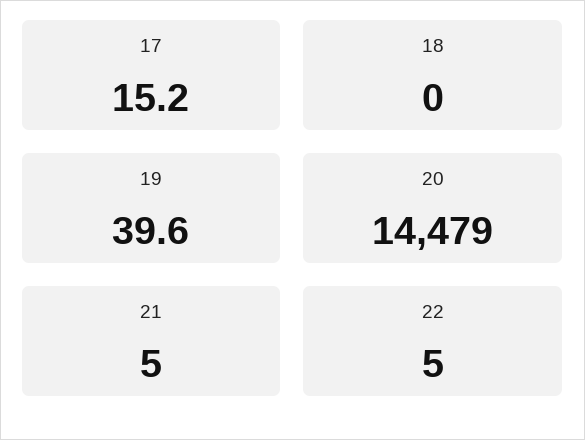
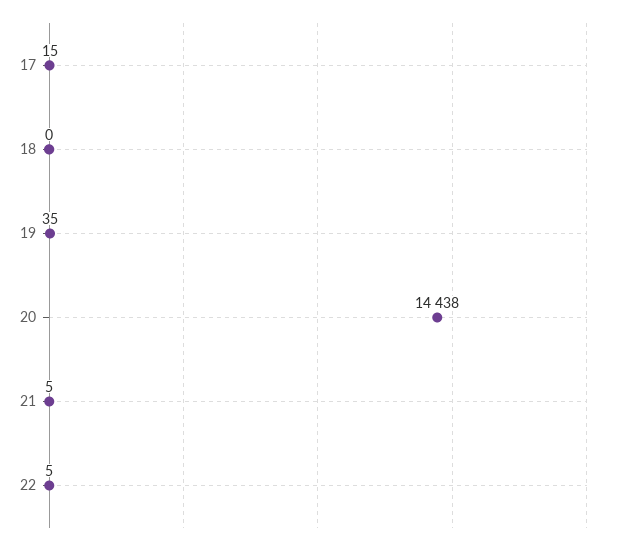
  {
    "17": 15.2,
    "18": 0,
-   "19": 39.6,
+   "19": 35,
-   "20": 14479,
+   "20": 14438,
    "21": 5,
    "22": 5
  }

